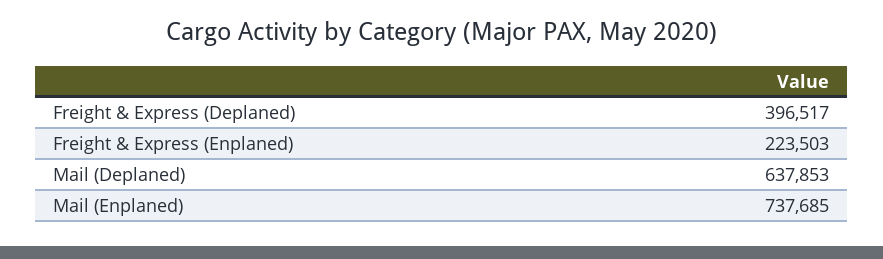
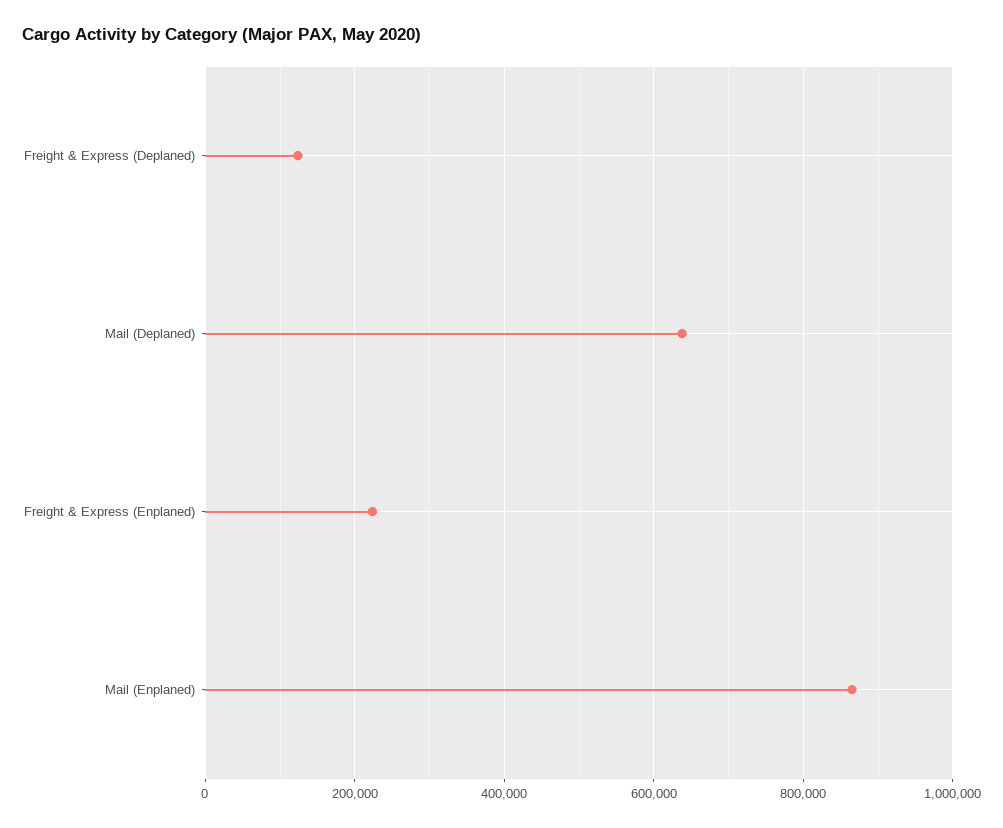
  {
-   "Freight & Express (Deplaned)": 396517,
+   "Freight & Express (Deplaned)": 120000,
    "Freight & Express (Enplaned)": 223503,
    "Mail (Deplaned)": 637853,
-   "Mail (Enplaned)": 737685
+   "Mail (Enplaned)": 860000
  }

